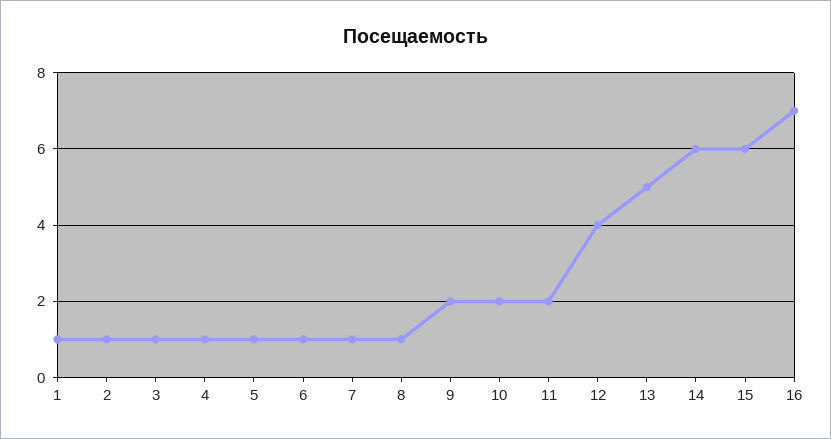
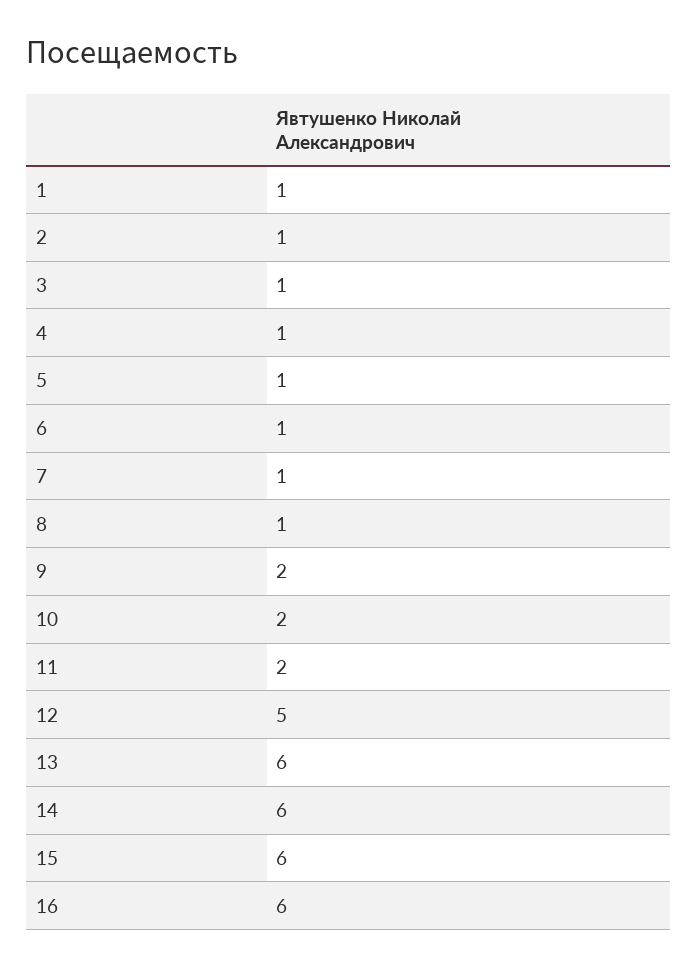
  {
    "1": 1,
    "2": 1,
    "3": 1,
    "4": 1,
    "5": 1,
    "6": 1,
    "7": 1,
    "8": 1,
    "9": 2,
    "10": 2,
    "11": 2,
-   "12": 4,
+   "12": 5,
-   "13": 5,
+   "13": 6,
    "14": 6,
    "15": 6,
-   "16": 7
+   "16": 6
  }

